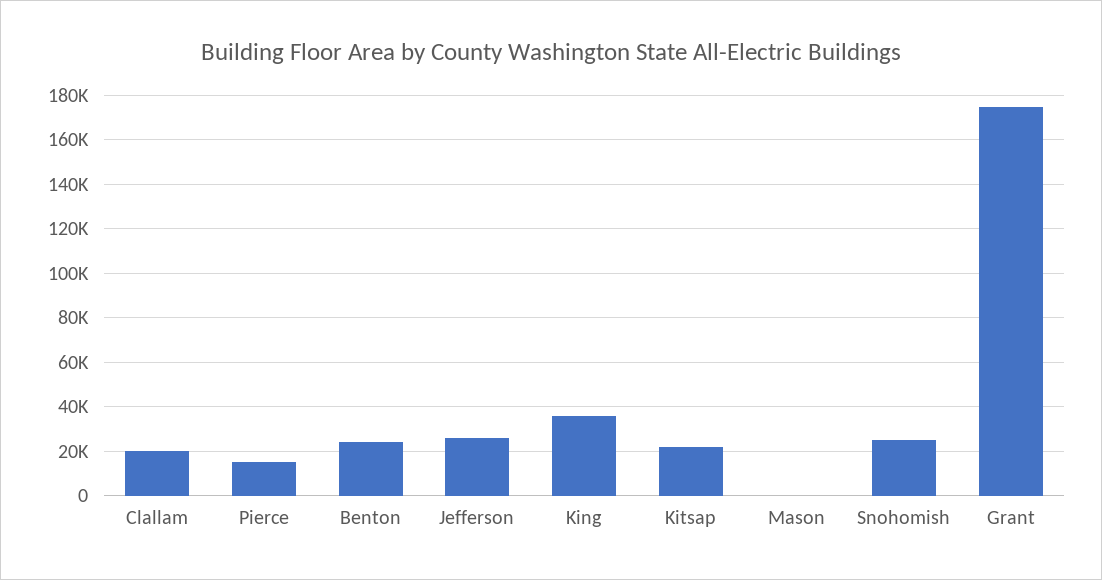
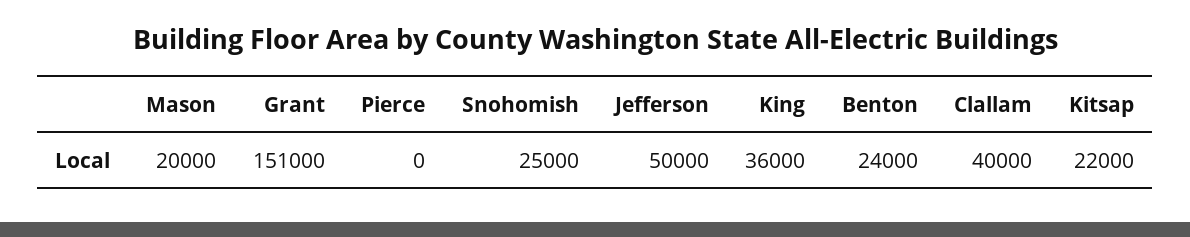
  {
-   "Clallam": 20000,
+   "Clallam": 40000,
-   "Pierce": 15000,
+   "Pierce": 0,
    "Benton": 24000,
-   "Jefferson": 25000,
+   "Jefferson": 50000,
    "King": 36000,
    "Kitsap": 22000,
-   "Mason": 0,
+   "Mason": 20000,
    "Snohomish": 25000,
-   "Grant": 175000
+   "Grant": 151000
  }

